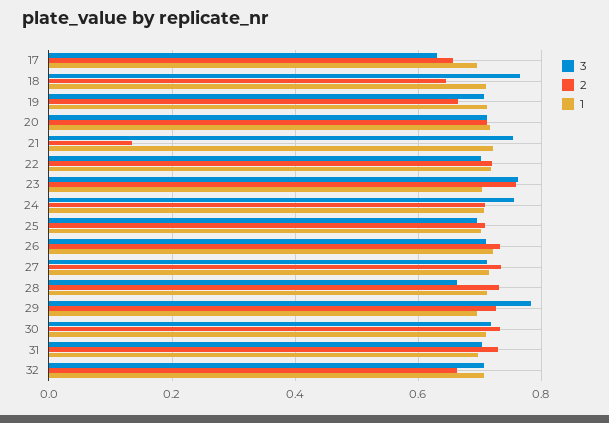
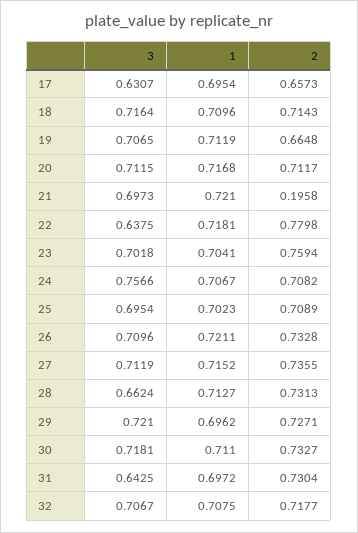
  {
    "3": {
      "17": 0.6307,
-     "18": 0.76,
+     "18": 0.7164,
      "19": 0.7065,
      "20": 0.7115,
-     "21": 0.76,
+     "21": 0.6973,
-     "22": 0.7,
+     "22": 0.6375,
-     "23": 0.76,
+     "23": 0.7018,
      "24": 0.7566,
      "25": 0.6954,
      "26": 0.7096,
      "27": 0.7119,
      "28": 0.6624,
-     "29": 0.78,
+     "29": 0.721,
      "30": 0.7181,
-     "31": 0.7,
+     "31": 0.6425,
      "32": 0.7067
    },
    "2": {
      "17": 0.6573,
-     "18": 0.64,
+     "18": 0.7143,
      "19": 0.6648,
      "20": 0.7117,
-     "21": 0.14,
+     "21": 0.1958,
-     "22": 0.72,
+     "22": 0.7798,
      "23": 0.7594,
      "24": 0.7082,
      "25": 0.7089,
      "26": 0.7328,
      "27": 0.7355,
      "28": 0.7313,
      "29": 0.7271,
      "30": 0.7327,
      "31": 0.7304,
-     "32": 0.66
+     "32": 0.7177
    },
    "1": {
      "17": 0.6954,
      "18": 0.7096,
      "19": 0.7119,
      "20": 0.7168,
      "21": 0.721,
      "22": 0.7181,
      "23": 0.7041,
      "24": 0.7067,
      "25": 0.7023,
      "26": 0.7211,
      "27": 0.7152,
      "28": 0.7127,
      "29": 0.6962,
      "30": 0.711,
      "31": 0.6972,
      "32": 0.7075
    }
  }

